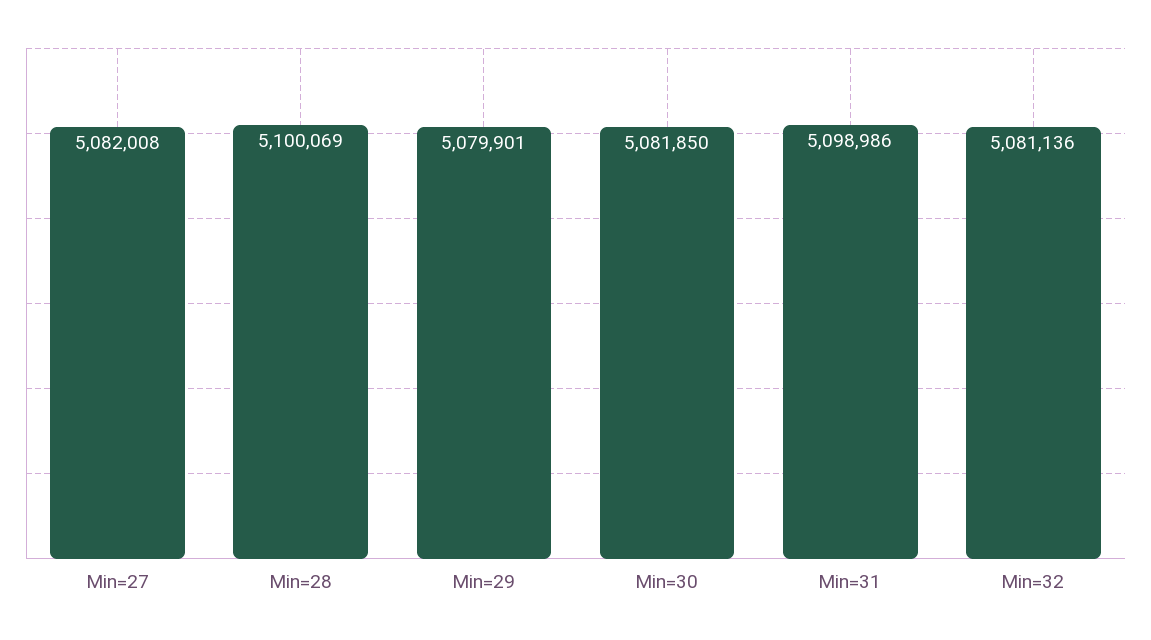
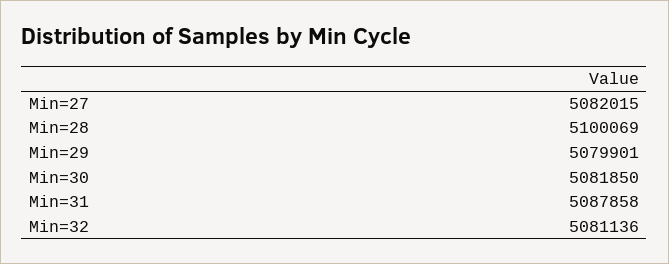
  {
-   "Min=27": 5082008,
+   "Min=27": 5082015,
    "Min=28": 5100069,
    "Min=29": 5079901,
    "Min=30": 5081850,
-   "Min=31": 5098986,
+   "Min=31": 5087858,
    "Min=32": 5081136
  }

